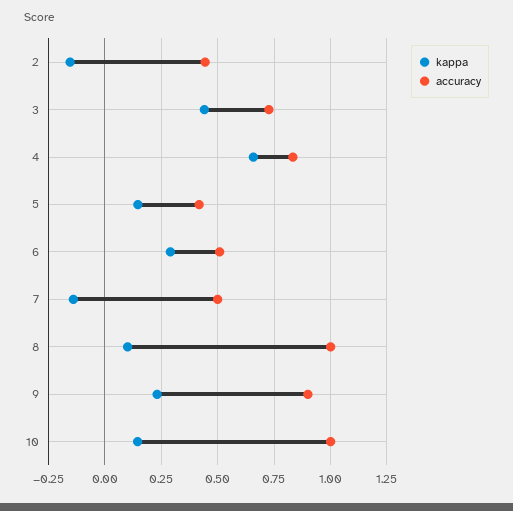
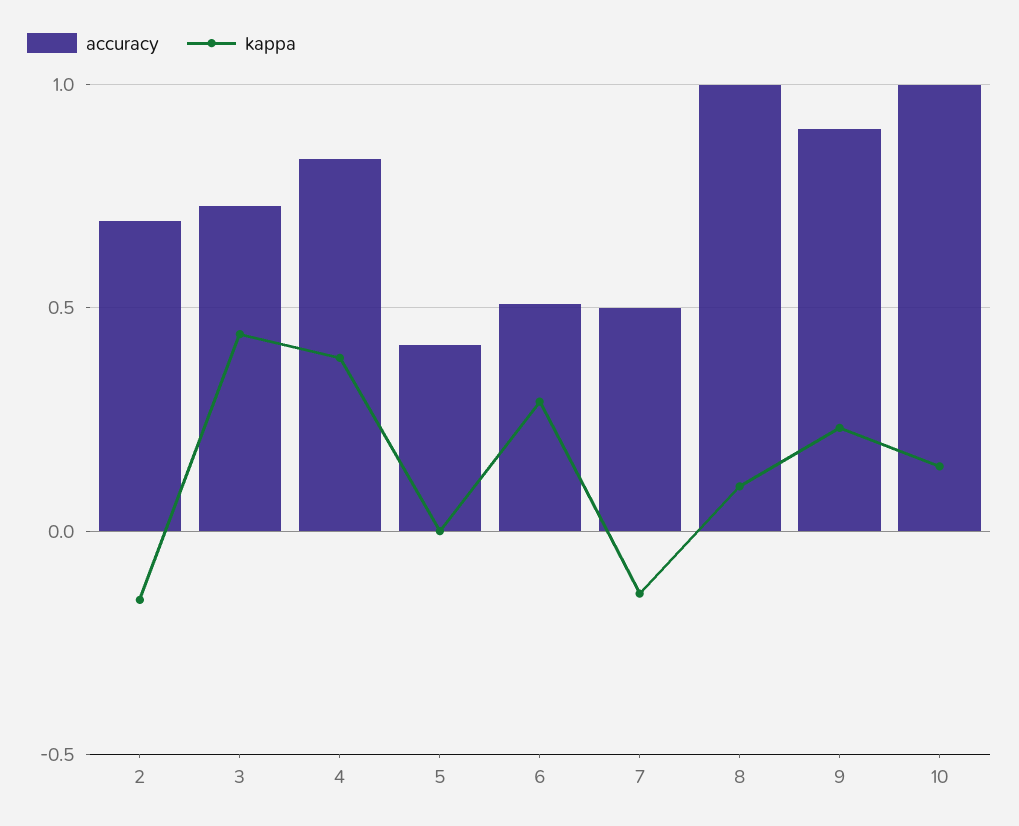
  {
    "kappa": {
      "2": -0.15,
      "3": 0.45,
-     "4": 0.65,
+     "4": 0.4,
-     "5": 0.15,
+     "5": 0,
      "6": 0.3,
      "7": -0.15,
      "8": 0.1,
      "9": 0.25,
      "10": 0.15
    },
    "accuracy": {
-     "2": 0.45,
+     "2": 0.7,
      "3": 0.75,
      "4": 0.85,
      "5": 0.4,
      "6": 0.5,
      "7": 0.5,
      "8": 1,
      "9": 0.9,
      "10": 1
    }
  }

